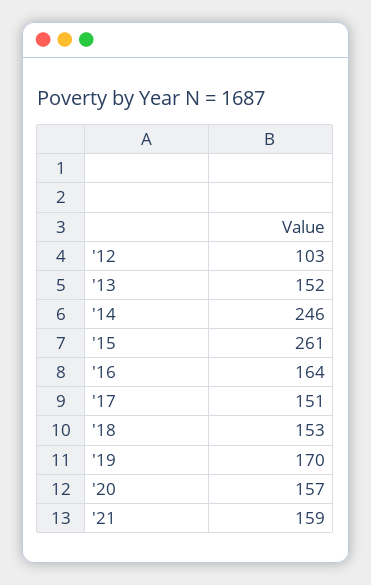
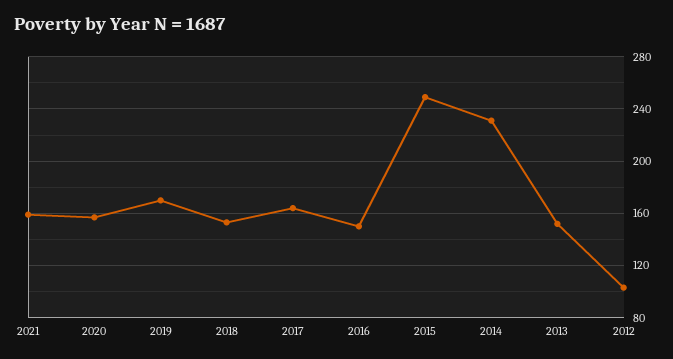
  {
    "'12": 103,
    "'13": 152,
-   "'14": 246,
+   "'14": 230,
-   "'15": 261,
+   "'15": 250,
-   "'16": 164,
+   "'16": 150,
-   "'17": 151,
+   "'17": 165,
    "'18": 153,
    "'19": 170,
    "'20": 157,
    "'21": 159
  }

